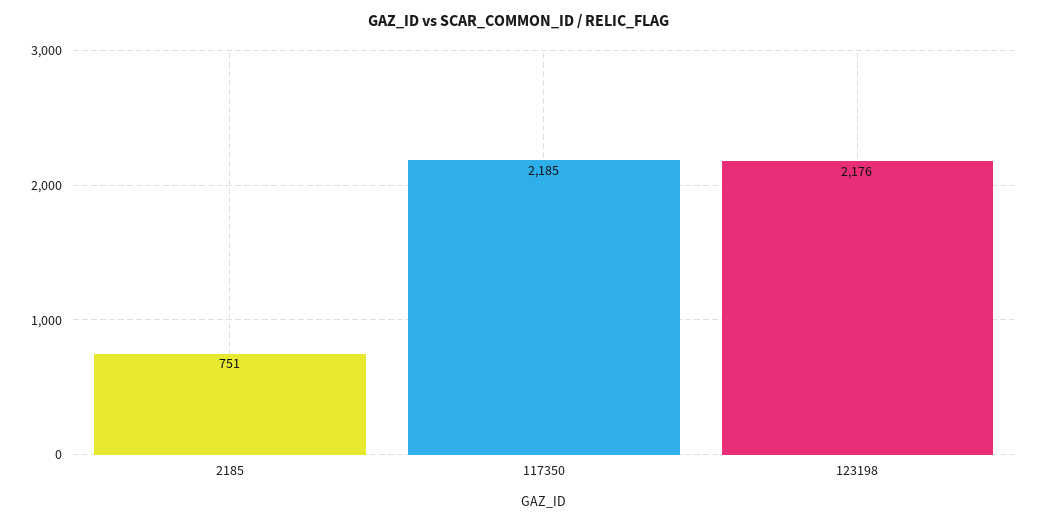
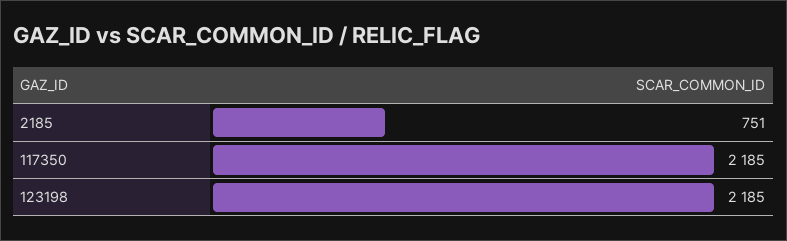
  {
    "2185": 751,
    "117350": 2185,
-   "123198": 2176
+   "123198": 2185
  }

